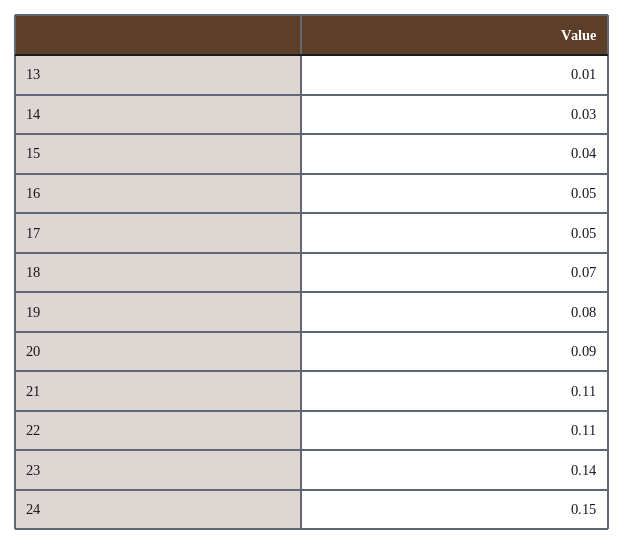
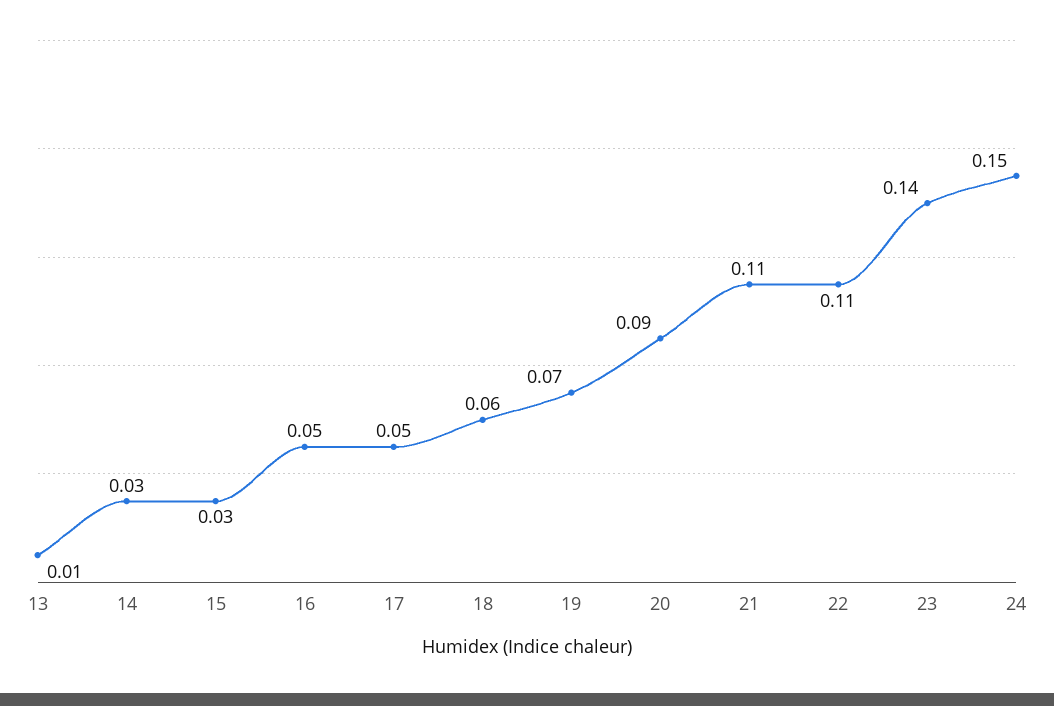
  {
    "13": 0.01,
    "14": 0.03,
-   "15": 0.04,
+   "15": 0.03,
    "16": 0.05,
    "17": 0.05,
-   "18": 0.07,
+   "18": 0.06,
-   "19": 0.08,
+   "19": 0.07,
    "20": 0.09,
    "21": 0.11,
    "22": 0.11,
    "23": 0.14,
    "24": 0.15
  }

